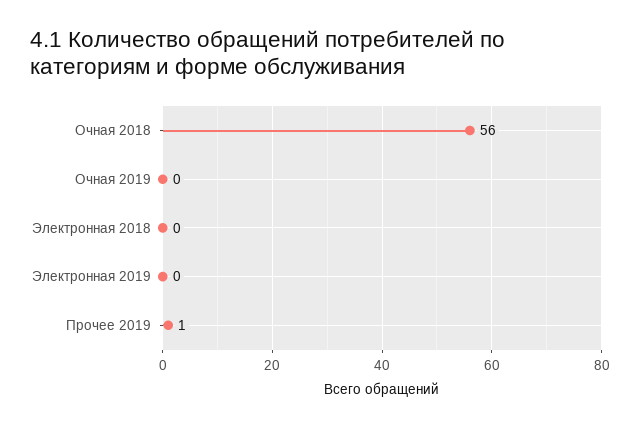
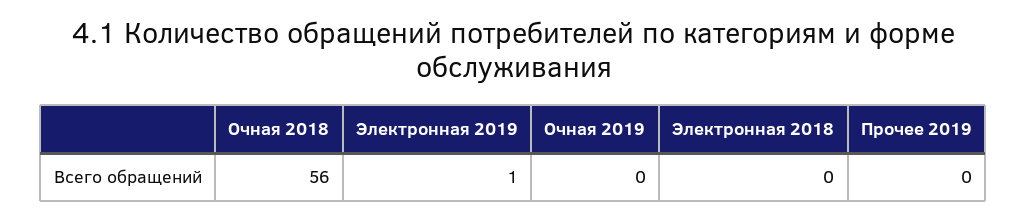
  {
    "Очная 2018": 56,
    "Очная 2019": 0,
    "Электронная 2018": 0,
-   "Электронная 2019": 0,
+   "Электронная 2019": 1,
-   "Прочее 2019": 1
+   "Прочее 2019": 0
  }

